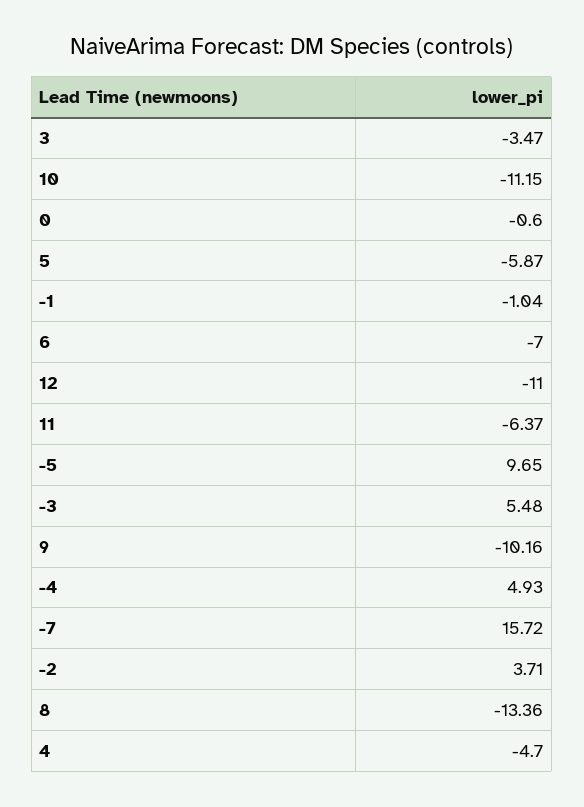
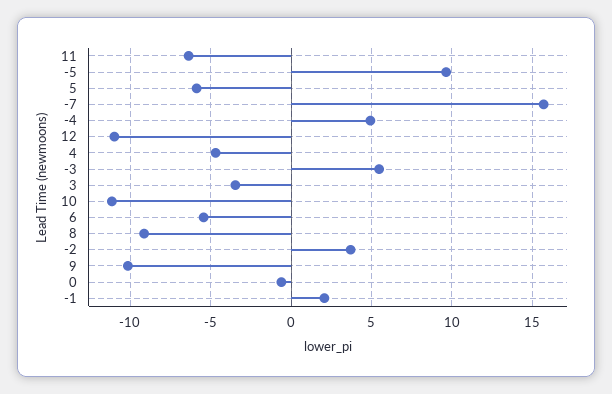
  {
    "3": -3.47,
    "10": -11.15,
    "0": -0.6,
    "5": -5.87,
-   "-1": -1.04,
+   "-1": 2,
-   "6": -7,
+   "6": -5.5,
    "12": -11,
    "11": -6.37,
    "-5": 9.65,
    "-3": 5.48,
    "9": -10.16,
    "-4": 4.93,
    "-7": 15.72,
    "-2": 3.71,
-   "8": -13.36,
+   "8": -9,
    "4": -4.7
  }

